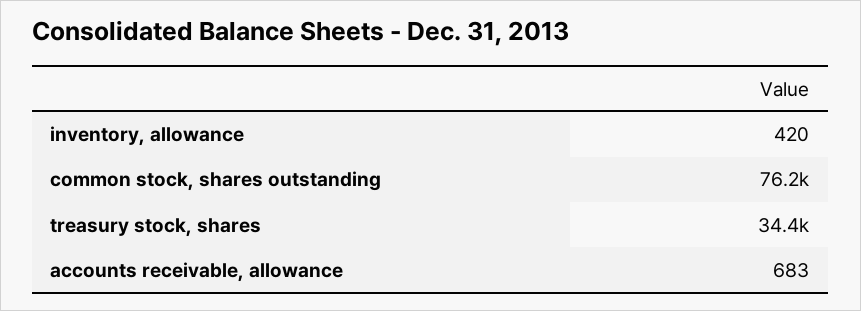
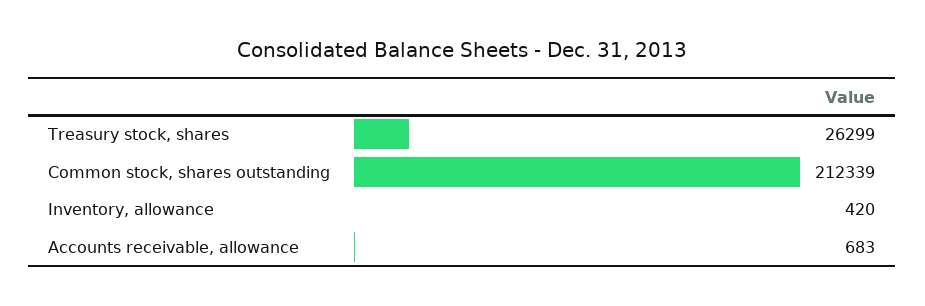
  {
    "inventory, allowance": 420,
-   "common stock, shares outstanding": 76200,
+   "common stock, shares outstanding": 212339,
-   "treasury stock, shares": 34400,
+   "treasury stock, shares": 26299,
    "accounts receivable, allowance": 683
  }

